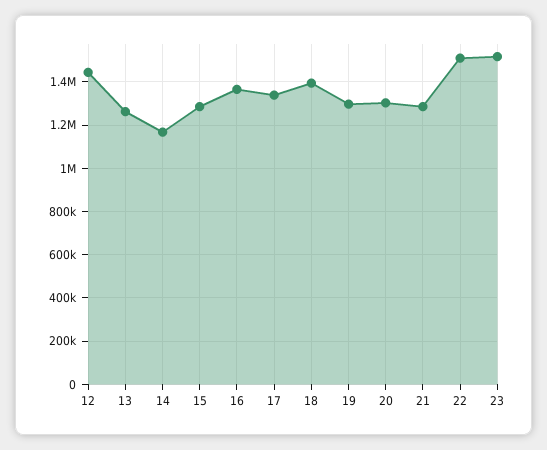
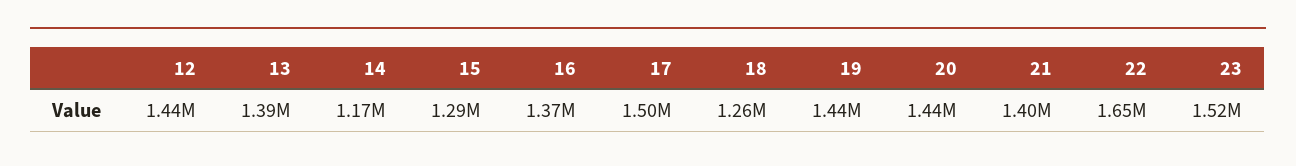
  {
    "12": 1440000,
-   "13": 1250000,
+   "13": 1390000,
    "14": 1170000,
    "15": 1290000,
    "16": 1370000,
-   "17": 1350000,
+   "17": 1500000,
-   "18": 1400000,
+   "18": 1260000,
-   "19": 1300000,
+   "19": 1440000,
-   "20": 1300000,
+   "20": 1440000,
-   "21": 1300000,
+   "21": 1400000,
-   "22": 1500000,
+   "22": 1650000,
    "23": 1520000
  }

